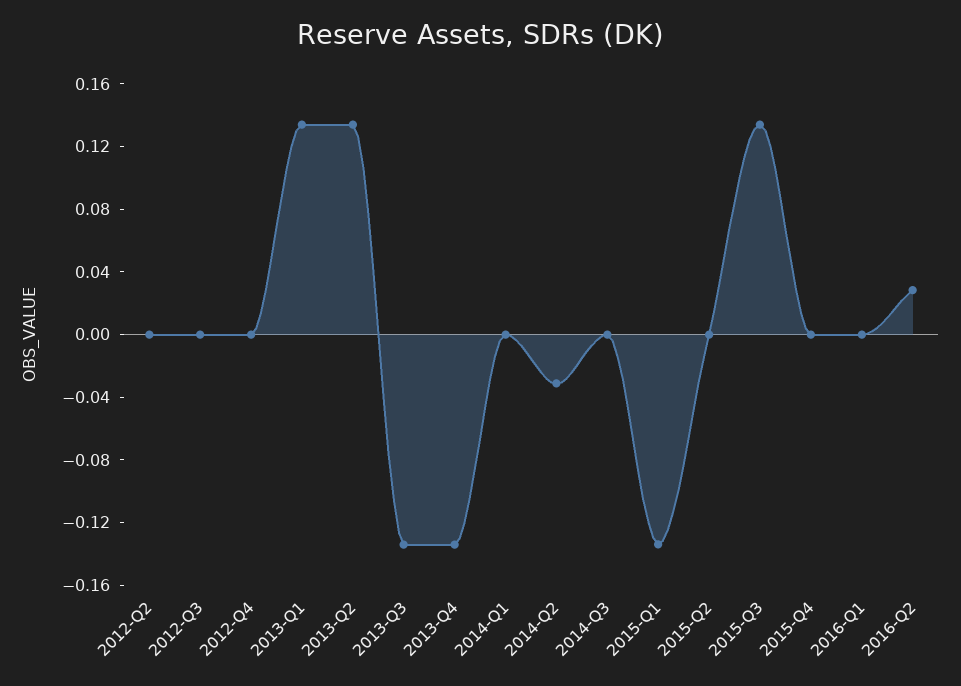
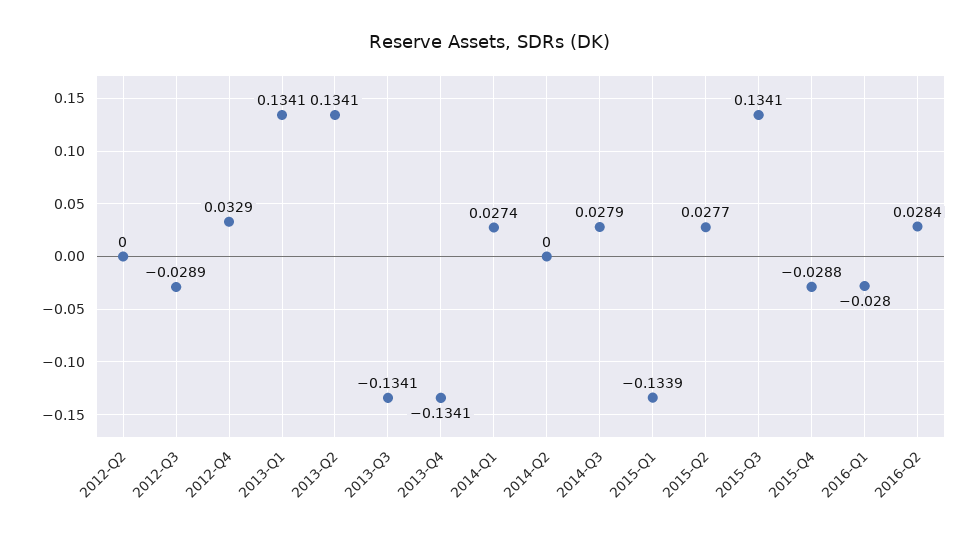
  {
    "2012-Q2": 0,
-   "2012-Q3": 0,
+   "2012-Q3": -0.0289,
-   "2012-Q4": 0,
+   "2012-Q4": 0.0329,
    "2013-Q1": 0.1341,
    "2013-Q2": 0.1341,
    "2013-Q3": -0.1341,
    "2013-Q4": -0.1341,
-   "2014-Q1": 0,
+   "2014-Q1": 0.0274,
-   "2014-Q2": -0.03,
+   "2014-Q2": 0,
-   "2014-Q3": 0,
+   "2014-Q3": 0.0279,
    "2015-Q1": -0.1339,
-   "2015-Q2": 0,
+   "2015-Q2": 0.0277,
    "2015-Q3": 0.1341,
-   "2015-Q4": 0,
+   "2015-Q4": -0.0288,
-   "2016-Q1": 0,
+   "2016-Q1": -0.028,
    "2016-Q2": 0.0284
  }

